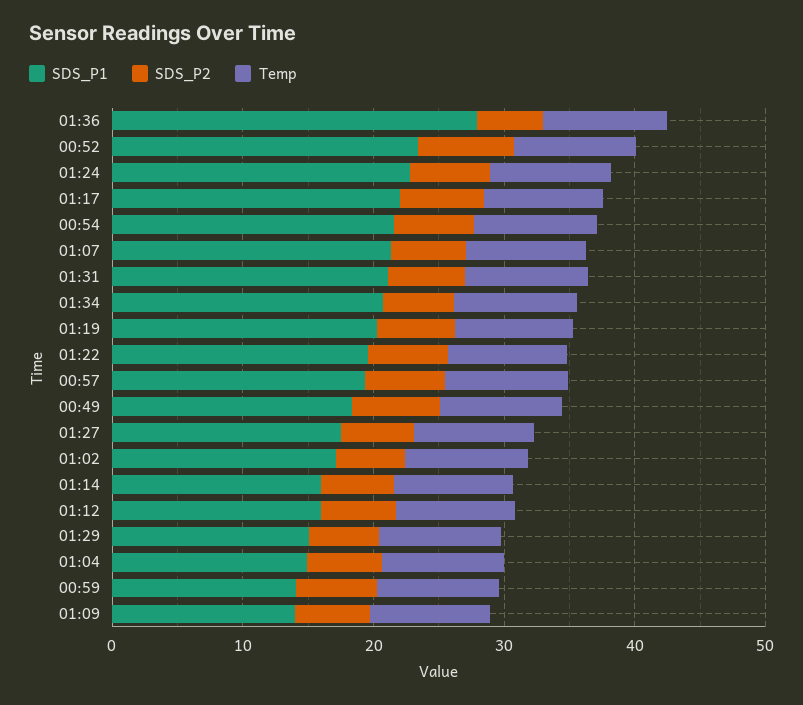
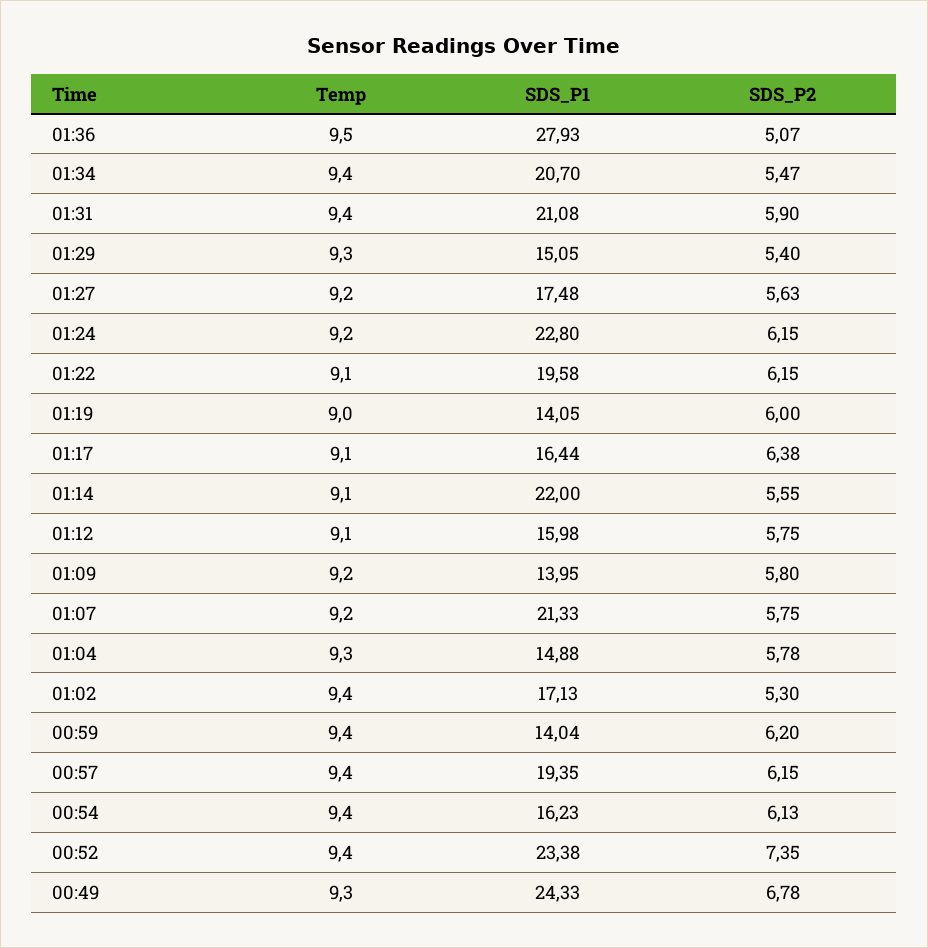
  {
    "SDS_P1": {
      "01:36": 27.93,
      "00:52": 23.38,
      "01:24": 22.8,
-     "01:17": 22,
+     "01:17": 16.44,
-     "00:54": 22,
+     "00:54": 16.23,
      "01:07": 21.33,
      "01:31": 21.08,
      "01:34": 20.7,
-     "01:19": 20,
+     "01:19": 14.05,
      "01:22": 19.58,
      "00:57": 19.35,
-     "00:49": 18,
+     "00:49": 24.33,
      "01:27": 17.48,
      "01:02": 17.13,
-     "01:14": 16,
+     "01:14": 22,
      "01:12": 15.98,
      "01:29": 15.05,
      "01:04": 14.88,
      "00:59": 14.04,
      "01:09": 13.95
    },
    "SDS_P2": {
      "01:36": 5.07,
      "00:52": 7.35,
      "01:24": 6.15,
      "01:17": 6.38,
      "00:54": 6.13,
      "01:07": 5.75,
      "01:31": 5.9,
      "01:34": 5.47,
      "01:19": 6,
      "01:22": 6.15,
      "00:57": 6.15,
      "00:49": 6.78,
      "01:27": 5.63,
      "01:02": 5.3,
      "01:14": 5.55,
      "01:12": 5.75,
      "01:29": 5.4,
      "01:04": 5.78,
      "00:59": 6.2,
      "01:09": 5.8
    },
    "Temp": {
      "01:36": 9.5,
      "00:52": 9.4,
      "01:24": 9.2,
      "01:17": 9.1,
      "00:54": 9.4,
      "01:07": 9.2,
      "01:31": 9.4,
      "01:34": 9.4,
      "01:19": 9,
      "01:22": 9.1,
      "00:57": 9.4,
      "00:49": 9.3,
      "01:27": 9.2,
      "01:02": 9.4,
      "01:14": 9.1,
      "01:12": 9.1,
      "01:29": 9.3,
      "01:04": 9.3,
      "00:59": 9.4,
      "01:09": 9.2
    }
  }

